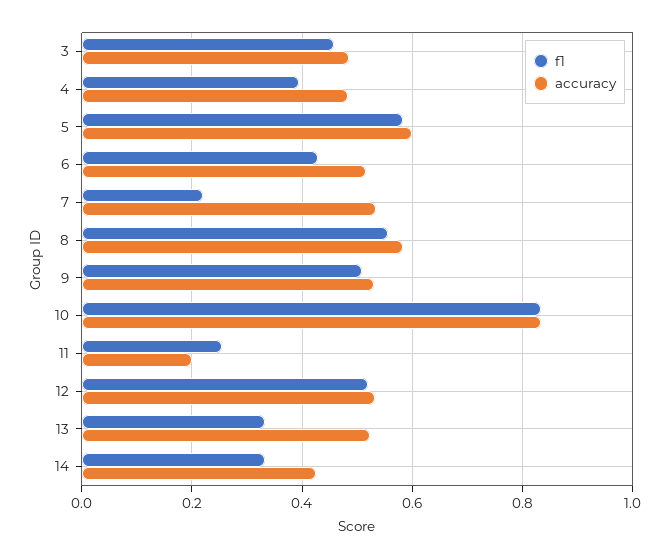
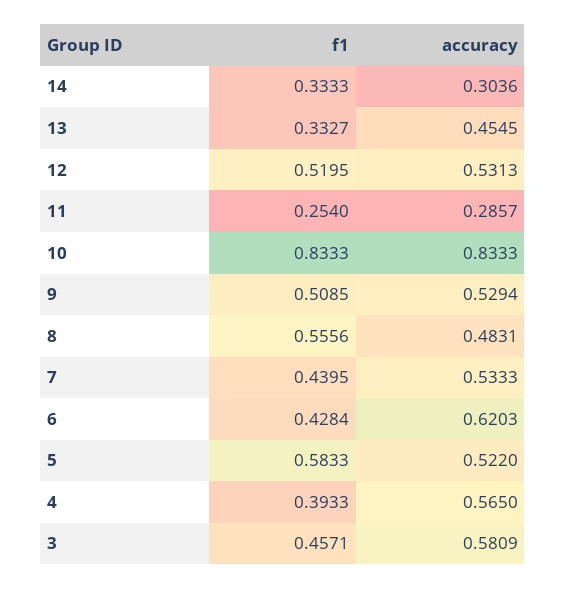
  {
    "f1": {
      "3": 0.4571,
      "4": 0.3933,
      "5": 0.5833,
      "6": 0.4284,
-     "7": 0.22,
+     "7": 0.4395,
      "8": 0.5556,
      "9": 0.5085,
      "10": 0.8333,
      "11": 0.254,
      "12": 0.5195,
      "13": 0.3327,
      "14": 0.3333
    },
    "accuracy": {
-     "3": 0.48,
+     "3": 0.5809,
-     "4": 0.48,
+     "4": 0.565,
-     "5": 0.6,
+     "5": 0.522,
-     "6": 0.52,
+     "6": 0.6203,
      "7": 0.5333,
-     "8": 0.58,
+     "8": 0.4831,
      "9": 0.5294,
      "10": 0.8333,
-     "11": 0.2,
+     "11": 0.2857,
      "12": 0.5313,
-     "13": 0.52,
+     "13": 0.4545,
-     "14": 0.42
+     "14": 0.3036
    }
  }

